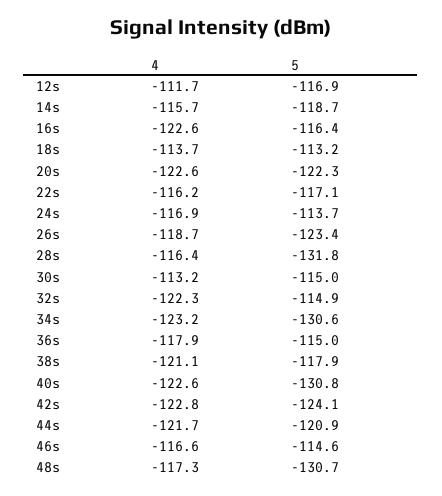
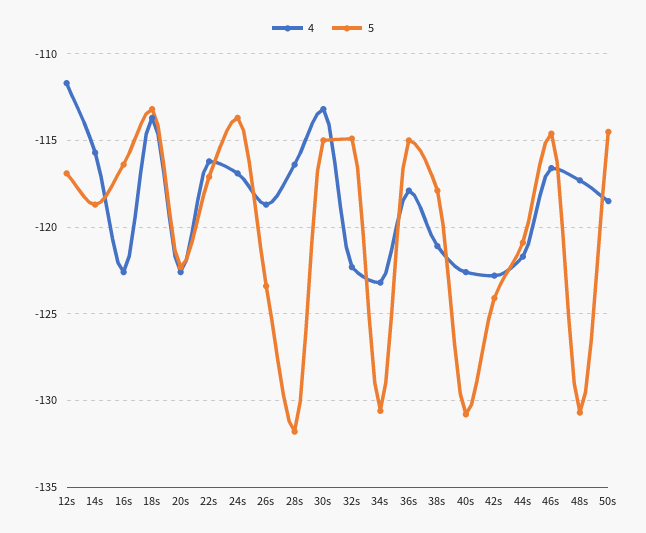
  {
    "4": {
      "12s": -111.7,
      "14s": -115.7,
      "16s": -122.6,
      "18s": -113.7,
      "20s": -122.6,
      "22s": -116.2,
      "24s": -116.9,
      "26s": -118.7,
      "28s": -116.4,
      "30s": -113.2,
      "32s": -122.3,
      "34s": -123.2,
      "36s": -117.9,
      "38s": -121.1,
      "40s": -122.6,
      "42s": -122.8,
      "44s": -121.7,
      "46s": -116.6,
-     "48s": -117.3
+     "48s": -117.3,
+     "50s": -118.5
    },
    "5": {
      "12s": -116.9,
      "14s": -118.7,
      "16s": -116.4,
      "18s": -113.2,
      "20s": -122.3,
      "22s": -117.1,
      "24s": -113.7,
      "26s": -123.4,
      "28s": -131.8,
      "30s": -115,
      "32s": -114.9,
      "34s": -130.6,
      "36s": -115,
      "38s": -117.9,
      "40s": -130.8,
      "42s": -124.1,
      "44s": -120.9,
      "46s": -114.6,
-     "48s": -130.7
+     "48s": -130.7,
+     "50s": -114.5
    }
  }

